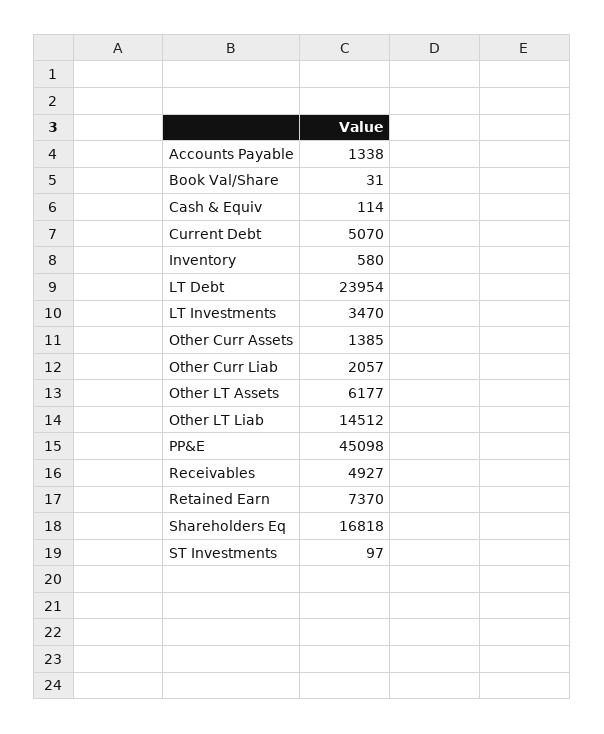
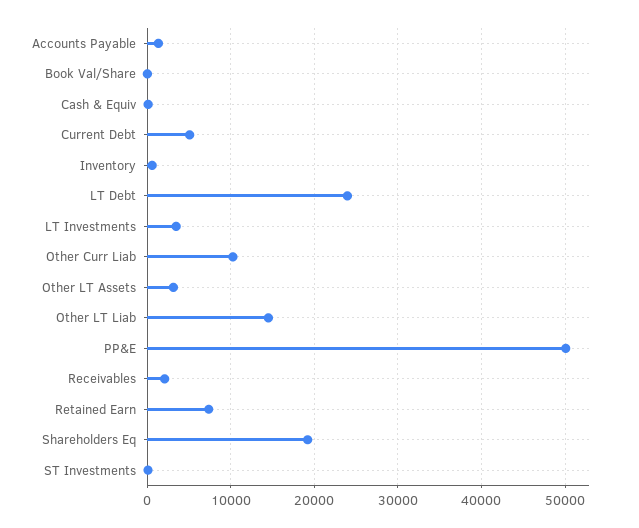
  {
    "Accounts Payable": 1338,
    "Book Val/Share": 31,
    "Cash & Equiv": 114,
    "Current Debt": 5070,
    "Inventory": 580,
    "LT Debt": 23954,
    "LT Investments": 3470,
-   "Other Curr Assets": 1385,
-   "Other Curr Liab": 2057,
+   "Other Curr Liab": 10000,
-   "Other LT Assets": 6177,
+   "Other LT Assets": 3000,
    "Other LT Liab": 14512,
-   "PP&E": 45098,
+   "PP&E": 50000,
-   "Receivables": 4927,
+   "Receivables": 2000,
    "Retained Earn": 7370,
-   "Shareholders Eq": 16818,
+   "Shareholders Eq": 19000,
    "ST Investments": 97
  }

